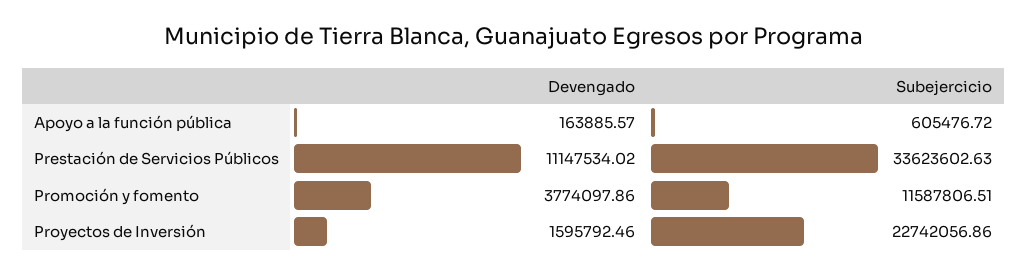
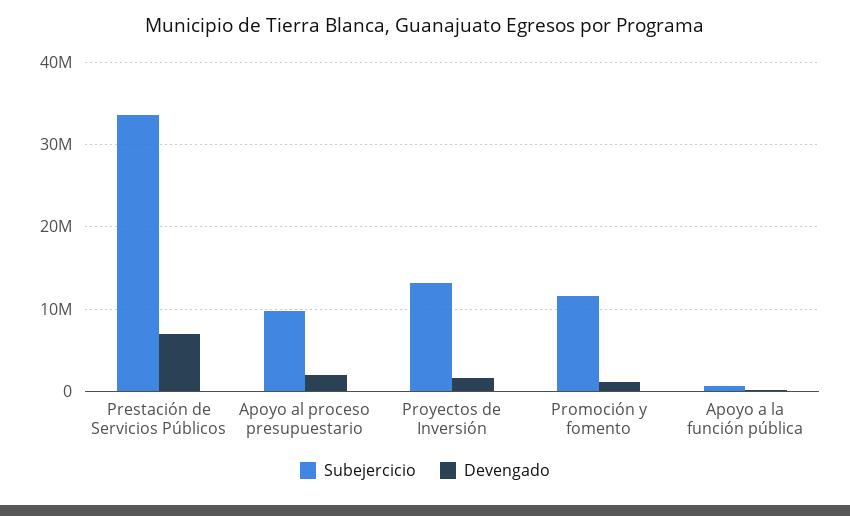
  {
    "Devengado": {
      "Apoyo a la función pública": 163885.57,
-     "Prestación de Servicios Públicos": 11147534.02,
+     "Prestación de Servicios Públicos": 7000000,
-     "Promoción y fomento": 3774097.86,
+     "Promoción y fomento": 1000000,
-     "Proyectos de Inversión": 1595792.46
+     "Proyectos de Inversión": 1595792.46,
+     "Apoyo al proceso presupuestario": 2000000
    },
    "Subejercicio": {
      "Apoyo a la función pública": 605476.72,
      "Prestación de Servicios Públicos": 33623602.63,
      "Promoción y fomento": 11587806.51,
-     "Proyectos de Inversión": 22742056.86
+     "Proyectos de Inversión": 13000000,
+     "Apoyo al proceso presupuestario": 10000000
    }
  }

